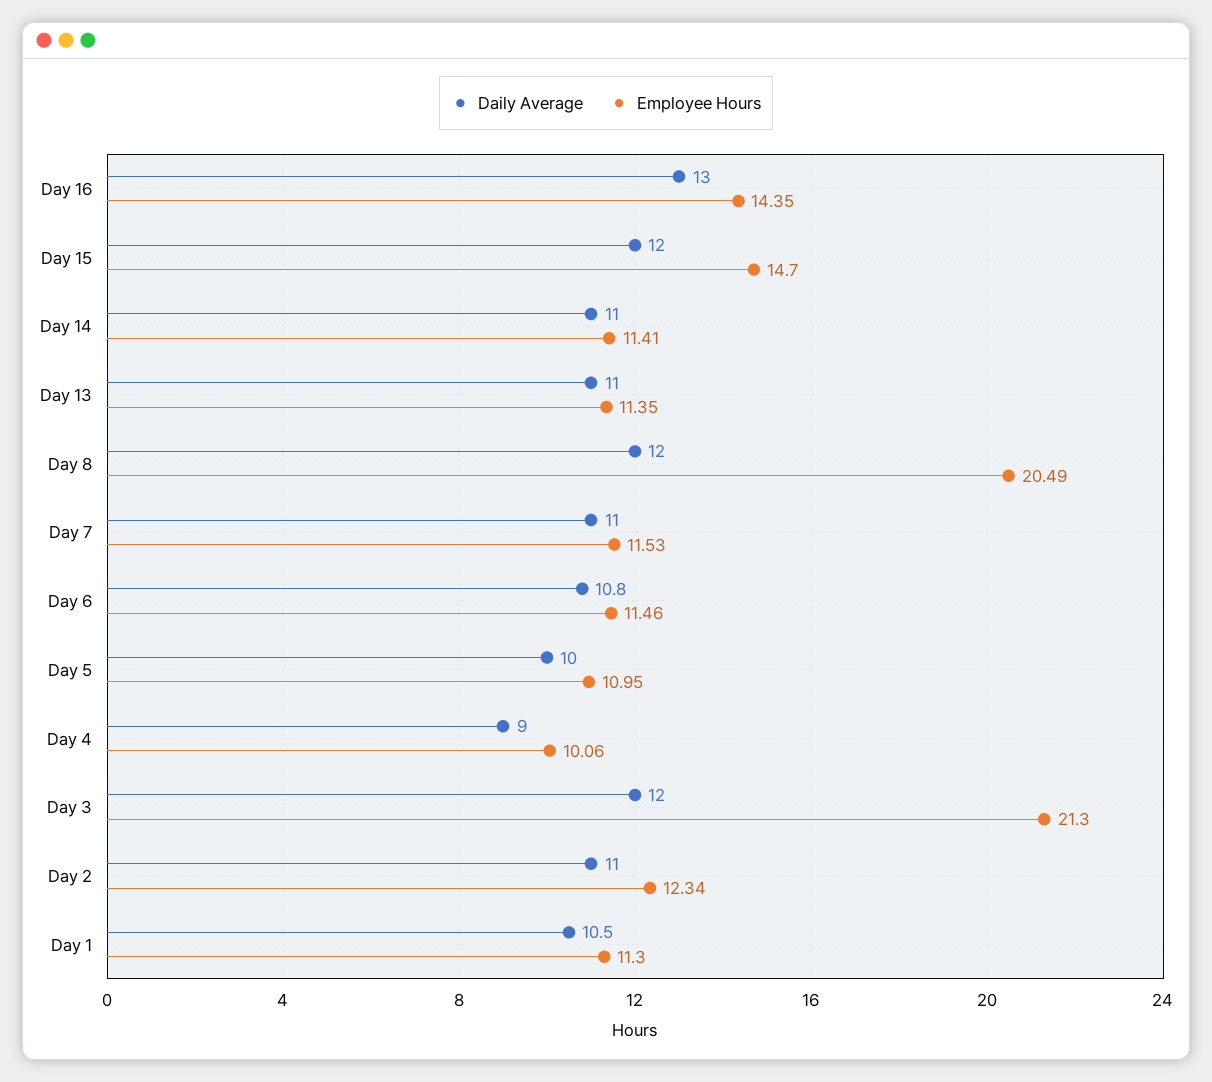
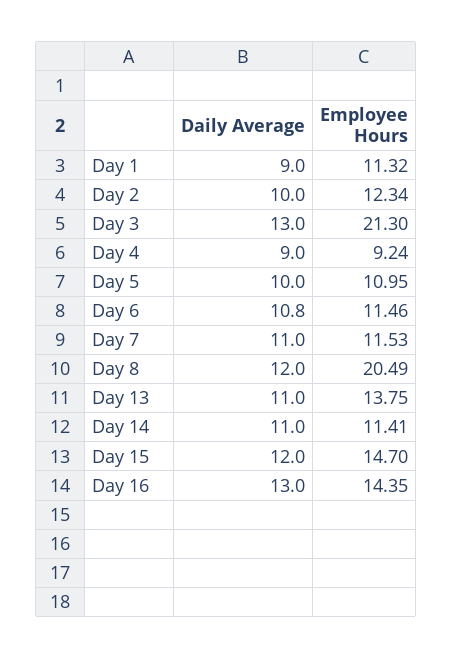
  {
    "Daily Average": {
      "Day 16": 13,
      "Day 15": 12,
      "Day 14": 11,
      "Day 13": 11,
      "Day 8": 12,
      "Day 7": 11,
      "Day 6": 10.8,
      "Day 5": 10,
      "Day 4": 9,
-     "Day 3": 12,
+     "Day 3": 13,
-     "Day 2": 11,
+     "Day 2": 10,
-     "Day 1": 10.5
+     "Day 1": 9
    },
    "Employee Hours": {
      "Day 16": 14.35,
      "Day 15": 14.7,
      "Day 14": 11.41,
-     "Day 13": 11.35,
+     "Day 13": 13.75,
      "Day 8": 20.49,
      "Day 7": 11.53,
      "Day 6": 11.46,
      "Day 5": 10.95,
-     "Day 4": 10.06,
+     "Day 4": 9.24,
      "Day 3": 21.3,
      "Day 2": 12.34,
-     "Day 1": 11.3
+     "Day 1": 11.32
    }
  }

